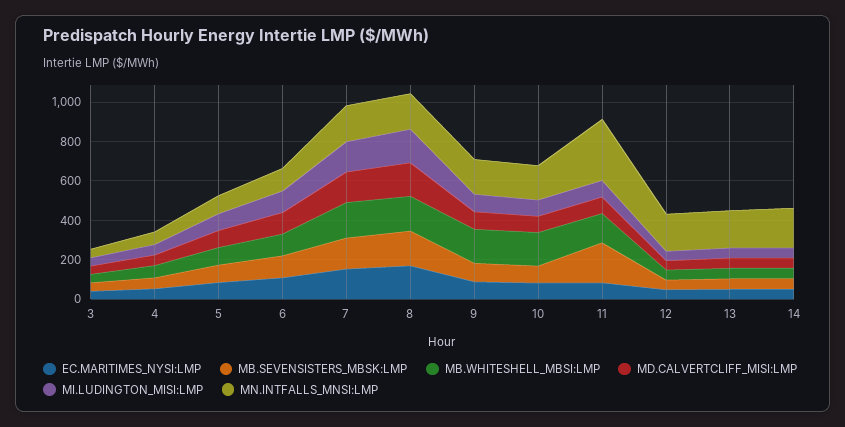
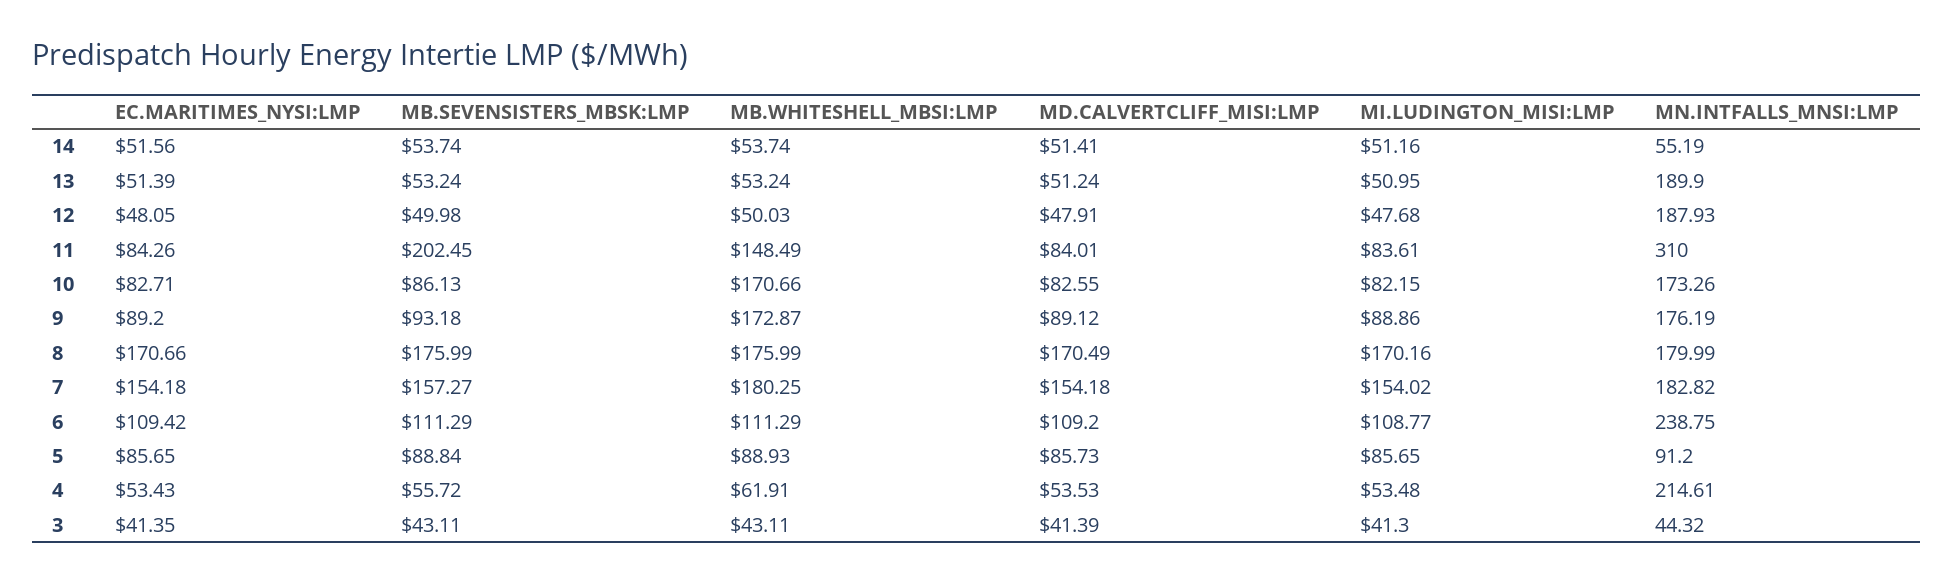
  {
    "EC.MARITIMES_NYSI:LMP": {
      "3": 41.35,
      "4": 53.43,
      "5": 85.65,
      "6": 109.42,
      "7": 154.18,
      "8": 170.66,
      "9": 89.2,
      "10": 82.71,
      "11": 84.26,
      "12": 48.05,
      "13": 51.39,
      "14": 51.56
    },
    "MB.SEVENSISTERS_MBSK:LMP": {
      "3": 43.11,
      "4": 55.72,
      "5": 88.84,
      "6": 111.29,
      "7": 157.27,
      "8": 175.99,
      "9": 93.18,
      "10": 86.13,
      "11": 202.45,
      "12": 49.98,
      "13": 53.24,
      "14": 53.74
    },
    "MB.WHITESHELL_MBSI:LMP": {
      "3": 43.11,
      "4": 61.91,
      "5": 88.93,
      "6": 111.29,
      "7": 180.25,
      "8": 175.99,
      "9": 172.87,
      "10": 170.66,
      "11": 148.49,
      "12": 50.03,
      "13": 53.24,
      "14": 53.74
    },
    "MD.CALVERTCLIFF_MISI:LMP": {
      "3": 41.39,
      "4": 53.53,
      "5": 85.73,
      "6": 109.2,
      "7": 154.18,
      "8": 170.49,
      "9": 89.12,
      "10": 82.55,
      "11": 84.01,
      "12": 47.91,
      "13": 51.24,
      "14": 51.41
    },
    "MI.LUDINGTON_MISI:LMP": {
      "3": 41.3,
      "4": 53.48,
      "5": 85.65,
      "6": 108.77,
      "7": 154.02,
      "8": 170.16,
      "9": 88.86,
      "10": 82.15,
      "11": 83.61,
      "12": 47.68,
      "13": 50.95,
      "14": 51.16
    },
    "MN.INTFALLS_MNSI:LMP": {
      "3": 44.32,
-     "4": 50,
+     "4": 214.61,
      "5": 91.2,
-     "6": 100,
+     "6": 238.75,
      "7": 182.82,
      "8": 179.99,
      "9": 176.19,
      "10": 173.26,
      "11": 310,
      "12": 187.93,
      "13": 189.9,
-     "14": 200
+     "14": 55.19
    }
  }

